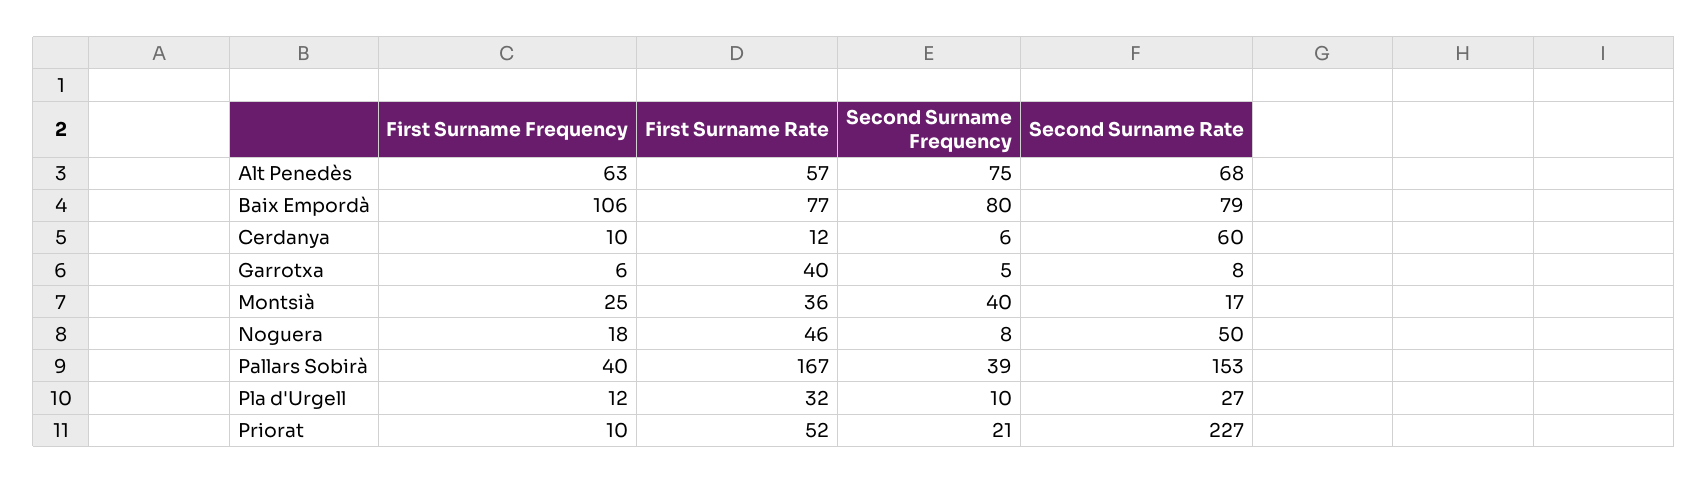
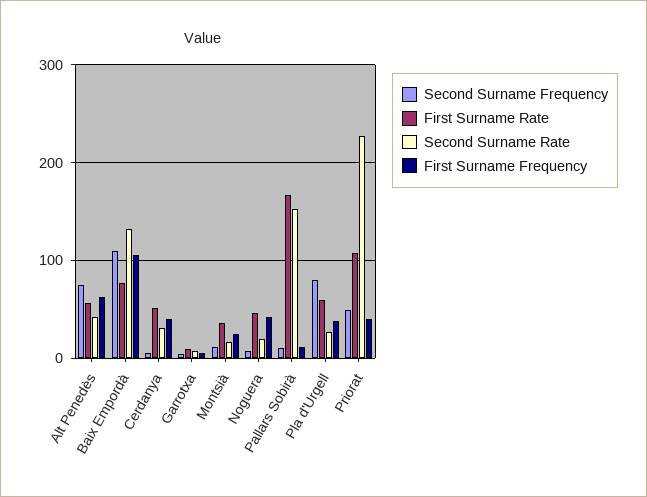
  {
    "First Surname Frequency": {
      "Alt Penedès": 63,
      "Baix Empordà": 106,
-     "Cerdanya": 10,
+     "Cerdanya": 40,
      "Garrotxa": 6,
      "Montsià": 25,
-     "Noguera": 18,
+     "Noguera": 40,
-     "Pallars Sobirà": 40,
+     "Pallars Sobirà": 10,
-     "Pla d'Urgell": 12,
+     "Pla d'Urgell": 40,
-     "Priorat": 10
+     "Priorat": 40
    },
    "First Surname Rate": {
      "Alt Penedès": 57,
      "Baix Empordà": 77,
-     "Cerdanya": 12,
+     "Cerdanya": 50,
-     "Garrotxa": 40,
+     "Garrotxa": 10,
      "Montsià": 36,
      "Noguera": 46,
      "Pallars Sobirà": 167,
-     "Pla d'Urgell": 32,
+     "Pla d'Urgell": 60,
-     "Priorat": 52
+     "Priorat": 110
    },
    "Second Surname Frequency": {
      "Alt Penedès": 75,
-     "Baix Empordà": 80,
+     "Baix Empordà": 110,
      "Cerdanya": 6,
      "Garrotxa": 5,
-     "Montsià": 40,
+     "Montsià": 10,
      "Noguera": 8,
-     "Pallars Sobirà": 39,
+     "Pallars Sobirà": 10,
-     "Pla d'Urgell": 10,
+     "Pla d'Urgell": 80,
-     "Priorat": 21
+     "Priorat": 50
    },
    "Second Surname Rate": {
-     "Alt Penedès": 68,
+     "Alt Penedès": 40,
-     "Baix Empordà": 79,
+     "Baix Empordà": 130,
-     "Cerdanya": 60,
+     "Cerdanya": 30,
      "Garrotxa": 8,
      "Montsià": 17,
-     "Noguera": 50,
+     "Noguera": 20,
      "Pallars Sobirà": 153,
      "Pla d'Urgell": 27,
      "Priorat": 227
    }
  }

